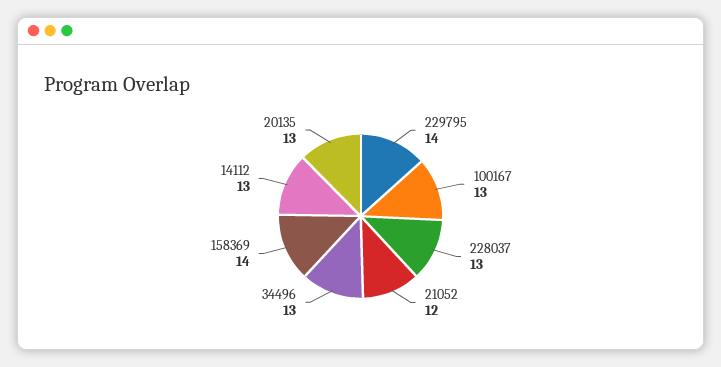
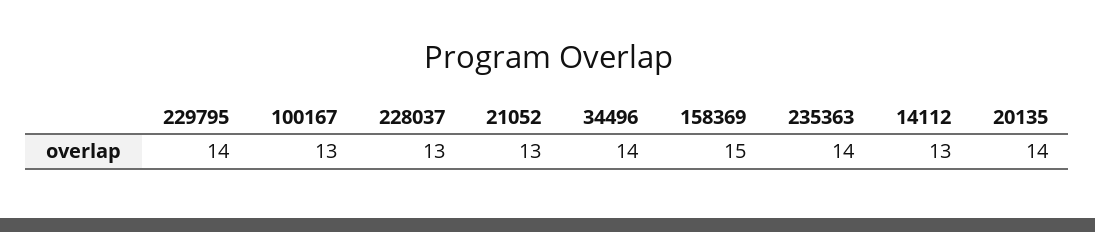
  {
    "229795": 14,
    "100167": 13,
    "228037": 13,
-   "21052": 12,
+   "21052": 13,
-   "34496": 13,
+   "34496": 14,
-   "158369": 14,
+   "158369": 15,
    "14112": 13,
-   "20135": 13
+   "20135": 14,
+   "235363": 14
  }

